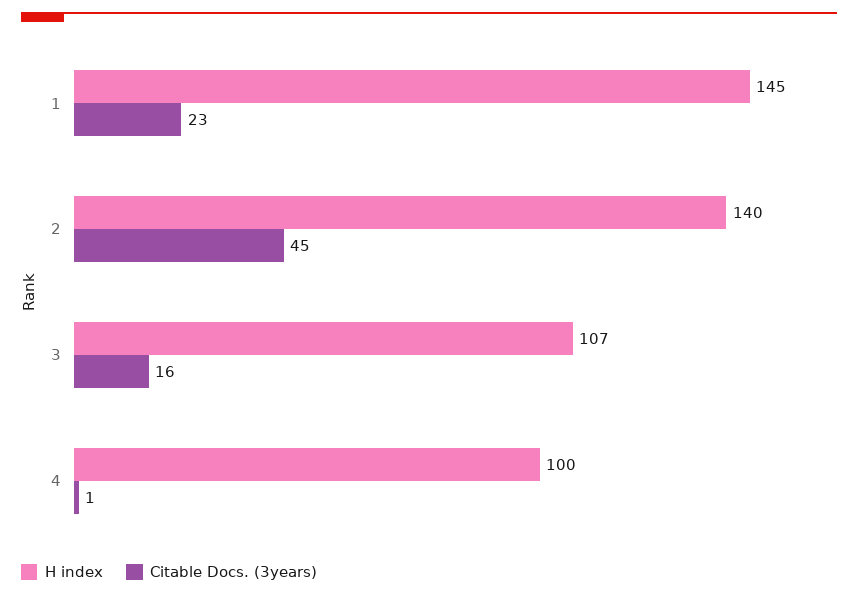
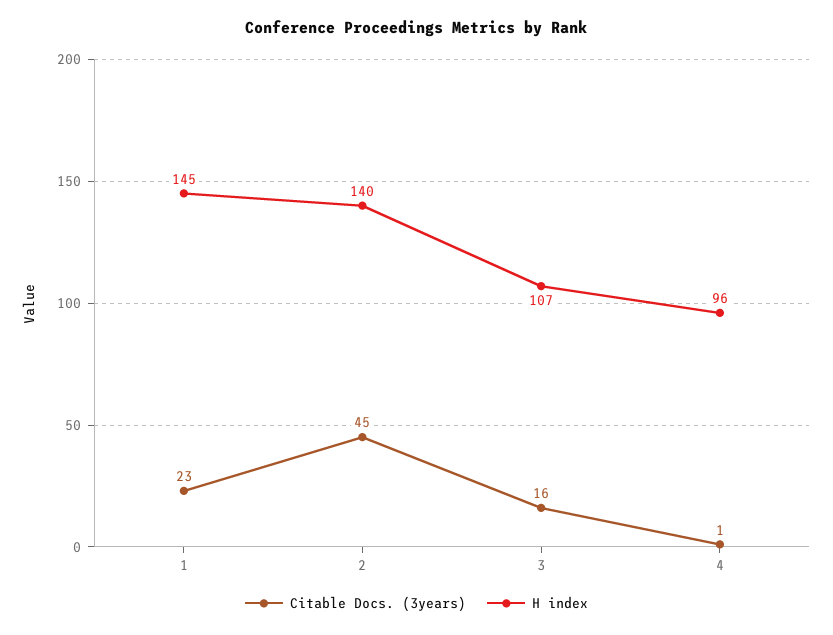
  {
    "H index": {
      "1": 145,
      "2": 140,
      "3": 107,
-     "4": 100
+     "4": 96
    },
    "Citable Docs. (3years)": {
      "1": 23,
      "2": 45,
      "3": 16,
      "4": 1
    }
  }

